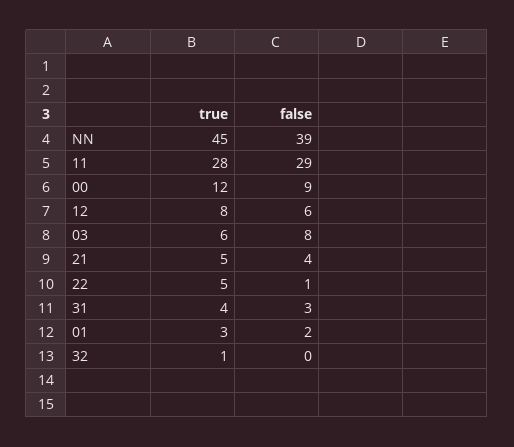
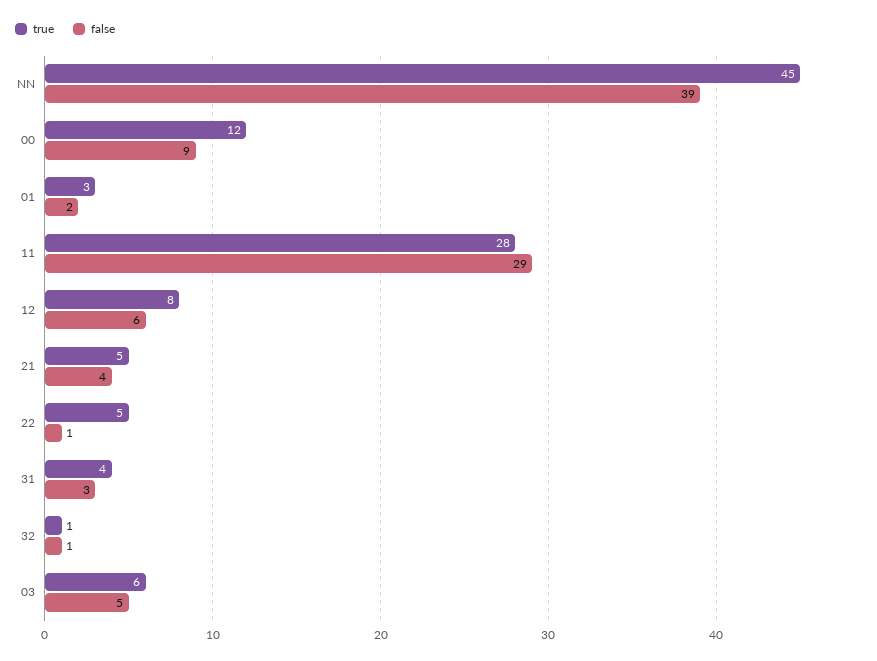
  {
    "true": {
      "NN": 45,
      "11": 28,
      "00": 12,
      "12": 8,
      "03": 6,
      "21": 5,
      "22": 5,
      "31": 4,
      "01": 3,
      "32": 1
    },
    "false": {
      "NN": 39,
      "11": 29,
      "00": 9,
      "12": 6,
-     "03": 8,
+     "03": 5,
      "21": 4,
      "22": 1,
      "31": 3,
      "01": 2,
-     "32": 0
+     "32": 1
    }
  }

